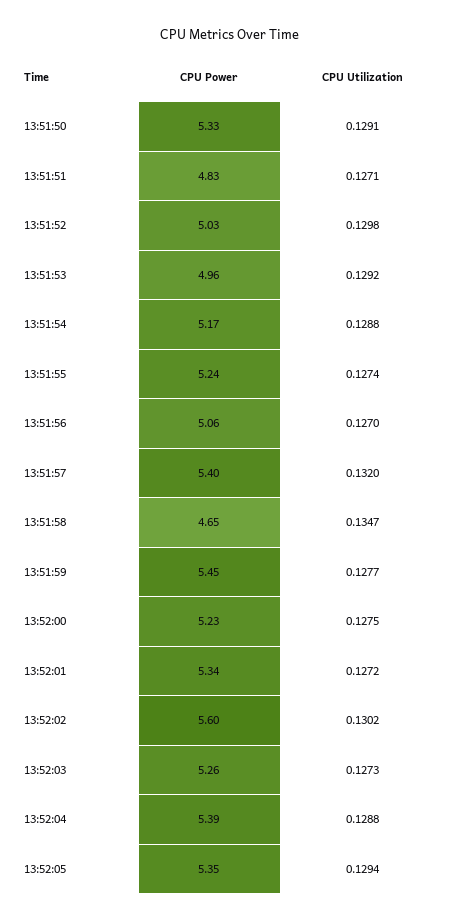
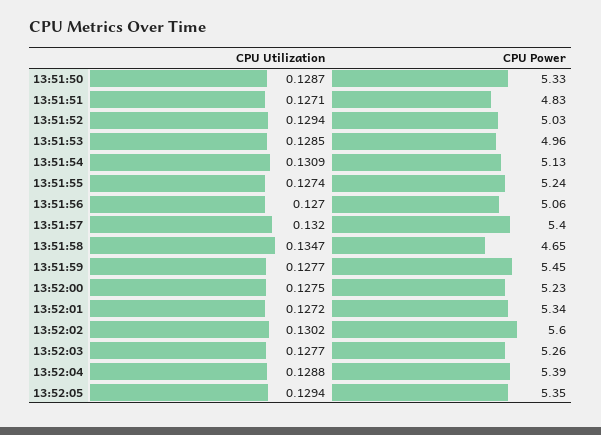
  {
    "CPU Power": {
      "13:51:50": 5.33,
      "13:51:51": 4.83,
      "13:51:52": 5.03,
      "13:51:53": 4.96,
-     "13:51:54": 5.17,
+     "13:51:54": 5.13,
      "13:51:55": 5.24,
      "13:51:56": 5.06,
      "13:51:57": 5.4,
      "13:51:58": 4.65,
      "13:51:59": 5.45,
      "13:52:00": 5.23,
      "13:52:01": 5.34,
      "13:52:02": 5.6,
      "13:52:03": 5.26,
      "13:52:04": 5.39,
      "13:52:05": 5.35
    },
    "CPU Utilization": {
-     "13:51:50": 0.1291,
+     "13:51:50": 0.1287,
      "13:51:51": 0.1271,
-     "13:51:52": 0.1298,
+     "13:51:52": 0.1294,
-     "13:51:53": 0.1292,
+     "13:51:53": 0.1285,
-     "13:51:54": 0.1288,
+     "13:51:54": 0.1309,
      "13:51:55": 0.1274,
      "13:51:56": 0.127,
      "13:51:57": 0.132,
      "13:51:58": 0.1347,
      "13:51:59": 0.1277,
      "13:52:00": 0.1275,
      "13:52:01": 0.1272,
      "13:52:02": 0.1302,
-     "13:52:03": 0.1273,
+     "13:52:03": 0.1277,
      "13:52:04": 0.1288,
      "13:52:05": 0.1294
    }
  }

